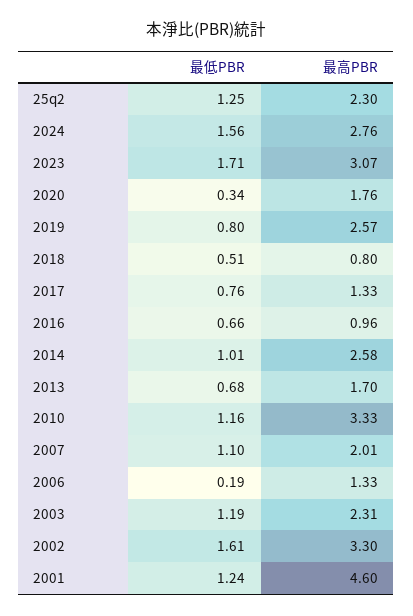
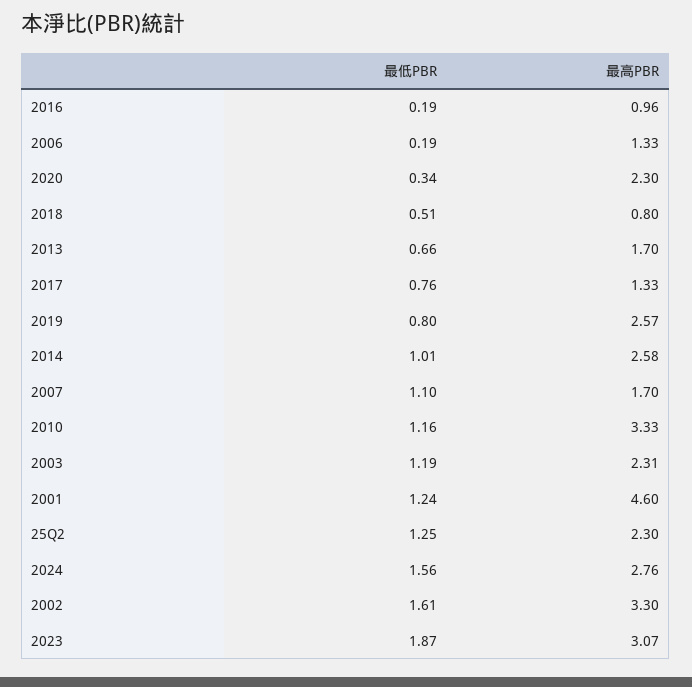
  {
    "最低PBR": {
      "25q2": 1.25,
      "2024": 1.56,
-     "2023": 1.71,
+     "2023": 1.87,
      "2020": 0.34,
      "2019": 0.8,
      "2018": 0.51,
      "2017": 0.76,
-     "2016": 0.66,
+     "2016": 0.19,
      "2014": 1.01,
-     "2013": 0.68,
+     "2013": 0.66,
      "2010": 1.16,
      "2007": 1.1,
      "2006": 0.19,
      "2003": 1.19,
      "2002": 1.61,
      "2001": 1.24
    },
    "最高PBR": {
      "25q2": 2.3,
      "2024": 2.76,
      "2023": 3.07,
-     "2020": 1.76,
+     "2020": 2.3,
      "2019": 2.57,
      "2018": 0.8,
      "2017": 1.33,
      "2016": 0.96,
      "2014": 2.58,
      "2013": 1.7,
      "2010": 3.33,
-     "2007": 2.01,
+     "2007": 1.7,
      "2006": 1.33,
      "2003": 2.31,
      "2002": 3.3,
      "2001": 4.6
    }
  }

